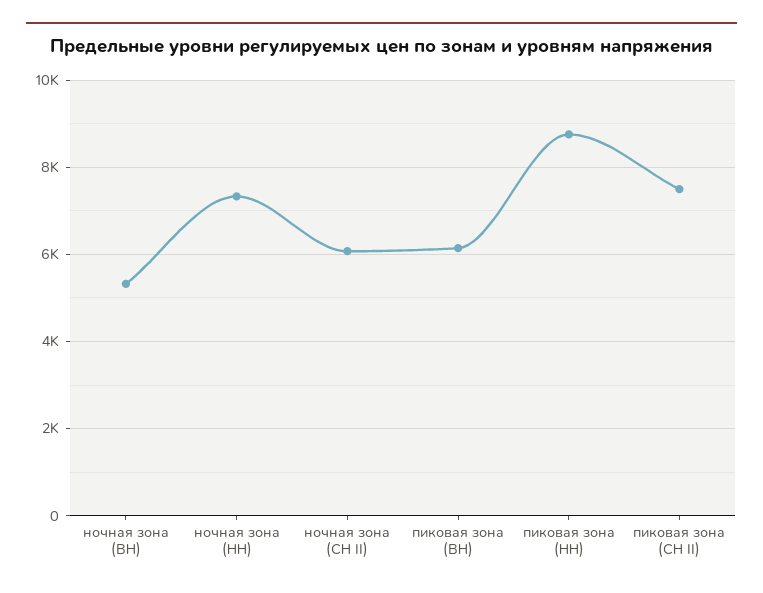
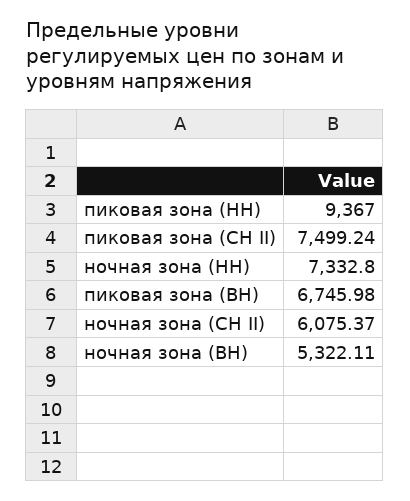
  {
    "ночная зона (ВН)": 5322.11,
    "ночная зона (НН)": 7332.8,
    "ночная зона (СН II)": 6075.37,
-   "пиковая зона (ВН)": 6200,
+   "пиковая зона (ВН)": 6745.98,
-   "пиковая зона (НН)": 8800,
+   "пиковая зона (НН)": 9367,
    "пиковая зона (СН II)": 7499.24
  }

